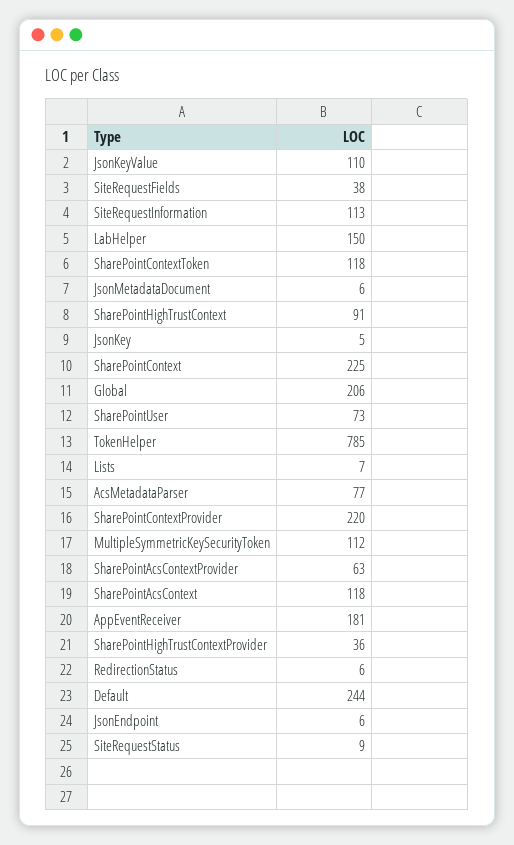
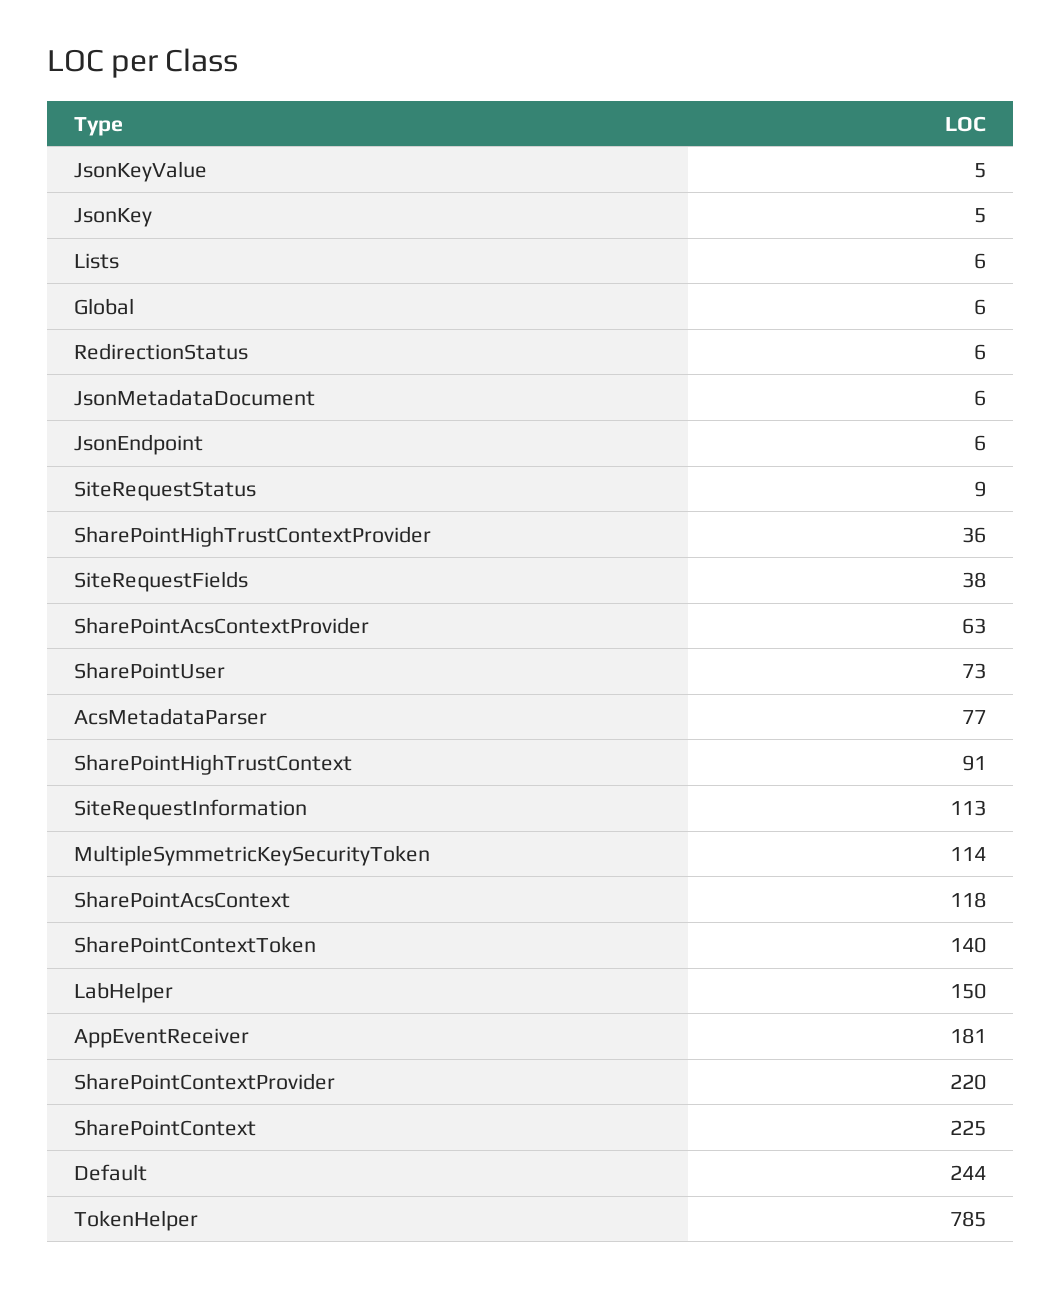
  {
-   "JsonKeyValue": 110,
+   "JsonKeyValue": 5,
    "SiteRequestFields": 38,
    "SiteRequestInformation": 113,
    "LabHelper": 150,
-   "SharePointContextToken": 118,
+   "SharePointContextToken": 140,
    "JsonMetadataDocument": 6,
    "SharePointHighTrustContext": 91,
    "JsonKey": 5,
    "SharePointContext": 225,
-   "Global": 206,
+   "Global": 6,
    "SharePointUser": 73,
    "TokenHelper": 785,
-   "Lists": 7,
+   "Lists": 6,
    "AcsMetadataParser": 77,
    "SharePointContextProvider": 220,
-   "MultipleSymmetricKeySecurityToken": 112,
+   "MultipleSymmetricKeySecurityToken": 114,
    "SharePointAcsContextProvider": 63,
    "SharePointAcsContext": 118,
    "AppEventReceiver": 181,
    "SharePointHighTrustContextProvider": 36,
    "RedirectionStatus": 6,
    "Default": 244,
    "JsonEndpoint": 6,
    "SiteRequestStatus": 9
  }

